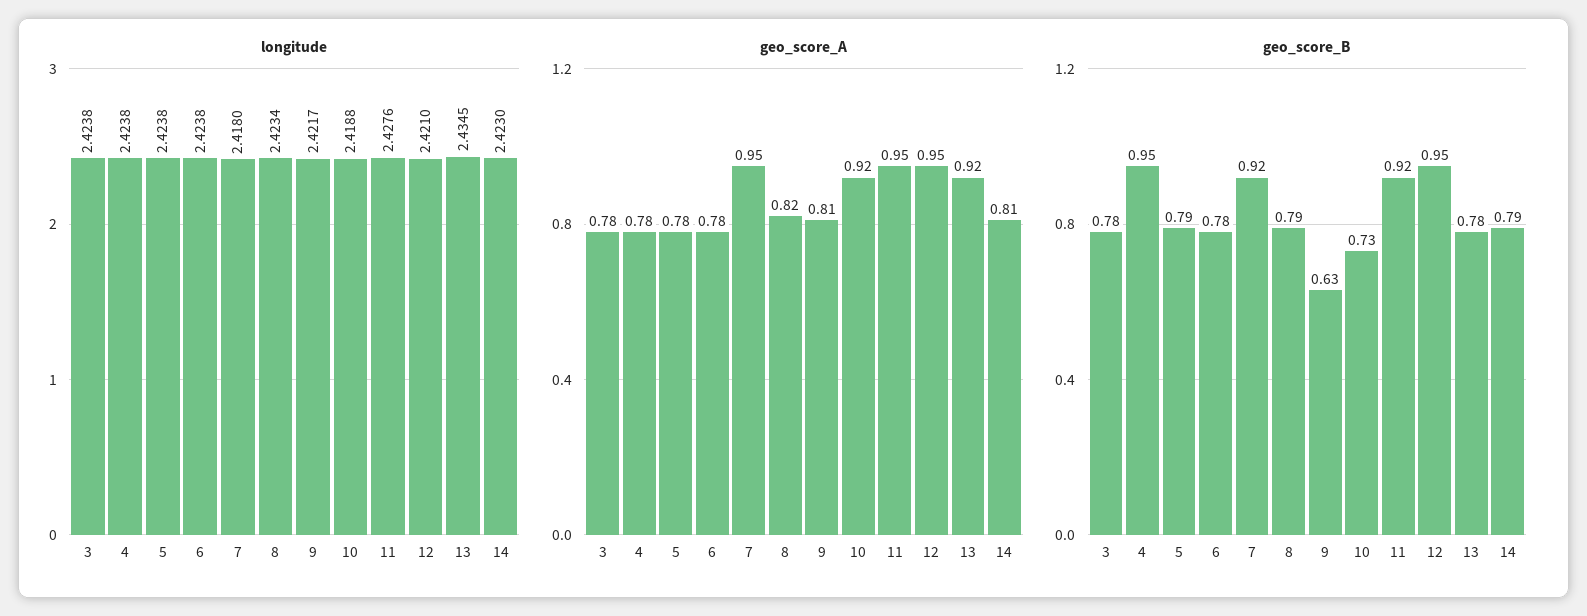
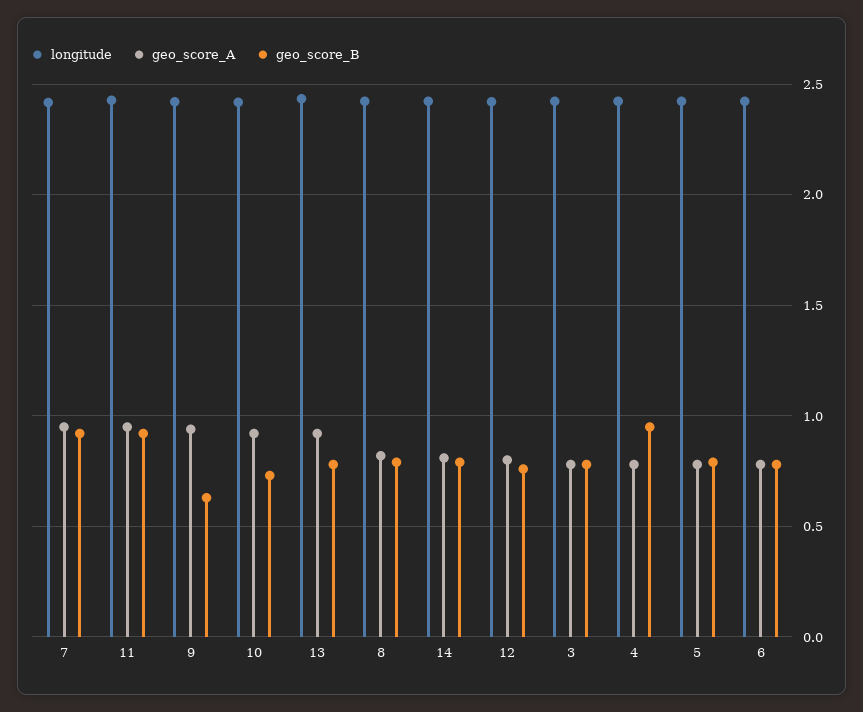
  {
    "longitude": {
      "3": 2.4238,
      "4": 2.4238,
      "5": 2.4238,
      "6": 2.4238,
      "7": 2.418,
      "8": 2.4234,
      "9": 2.4217,
      "10": 2.4188,
      "11": 2.4276,
      "12": 2.421,
      "13": 2.4345,
      "14": 2.423
    },
    "geo_score_A": {
      "3": 0.78,
      "4": 0.78,
      "5": 0.78,
      "6": 0.78,
      "7": 0.95,
      "8": 0.82,
-     "9": 0.81,
+     "9": 0.95,
      "10": 0.92,
      "11": 0.95,
-     "12": 0.95,
+     "12": 0.8,
      "13": 0.92,
      "14": 0.81
    },
    "geo_score_B": {
      "3": 0.78,
      "4": 0.95,
      "5": 0.79,
      "6": 0.78,
      "7": 0.92,
      "8": 0.79,
      "9": 0.63,
      "10": 0.73,
      "11": 0.92,
-     "12": 0.95,
+     "12": 0.75,
      "13": 0.78,
      "14": 0.79
    }
  }

